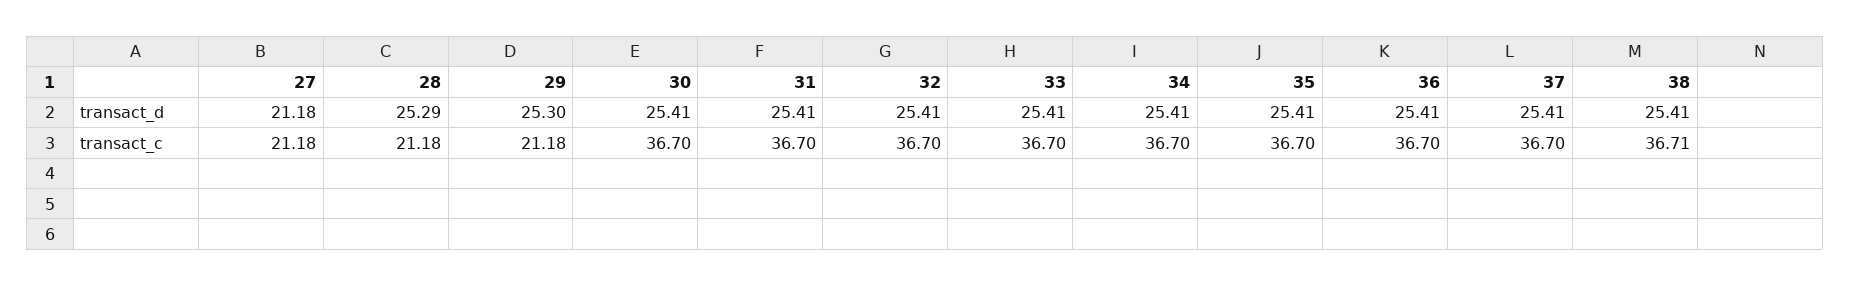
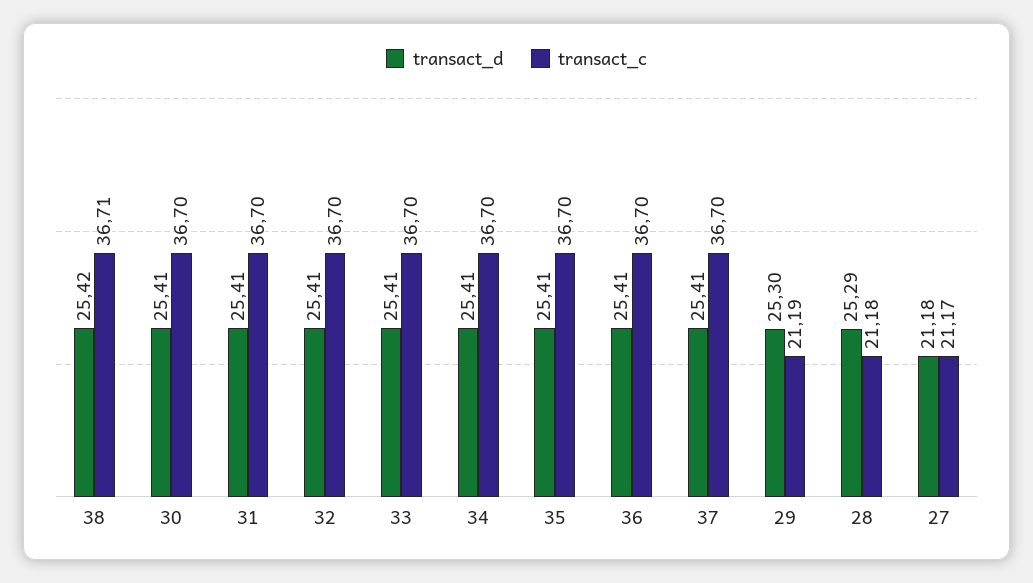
  {
    "transact_d": {
      "27": 21.18,
      "28": 25.29,
      "29": 25.3,
      "30": 25.41,
      "31": 25.41,
      "32": 25.41,
      "33": 25.41,
      "34": 25.41,
      "35": 25.41,
      "36": 25.41,
      "37": 25.41,
-     "38": 25.41
+     "38": 25.42
    },
    "transact_c": {
-     "27": 21.18,
+     "27": 21.17,
      "28": 21.18,
-     "29": 21.18,
+     "29": 21.19,
      "30": 36.7,
      "31": 36.7,
      "32": 36.7,
      "33": 36.7,
      "34": 36.7,
      "35": 36.7,
      "36": 36.7,
      "37": 36.7,
      "38": 36.71
    }
  }

